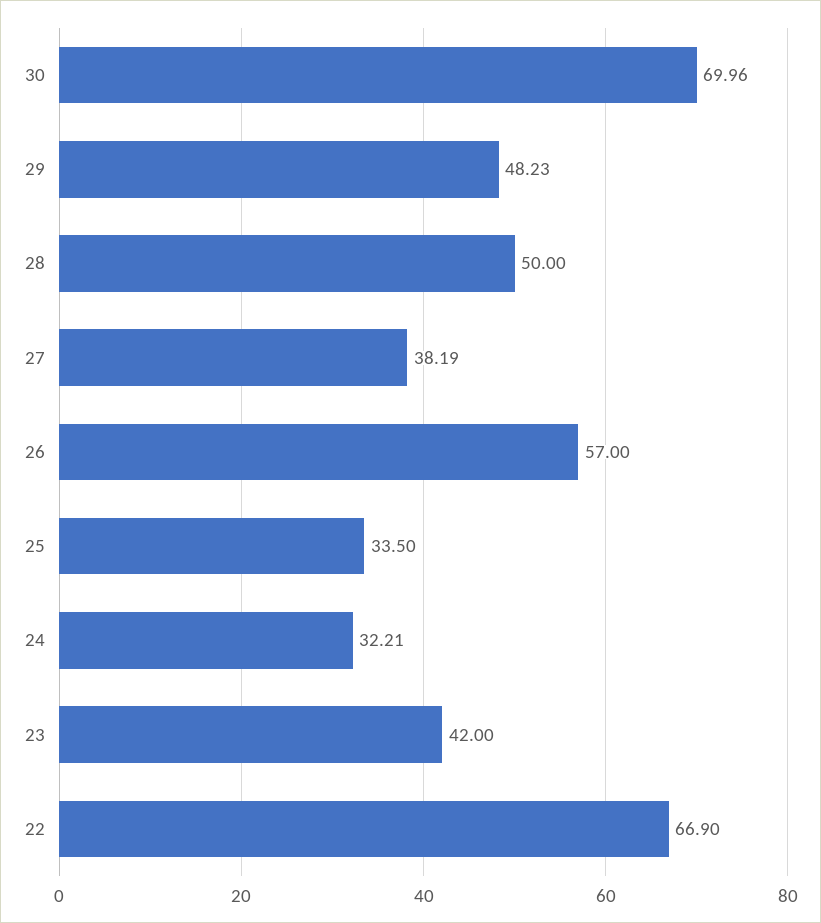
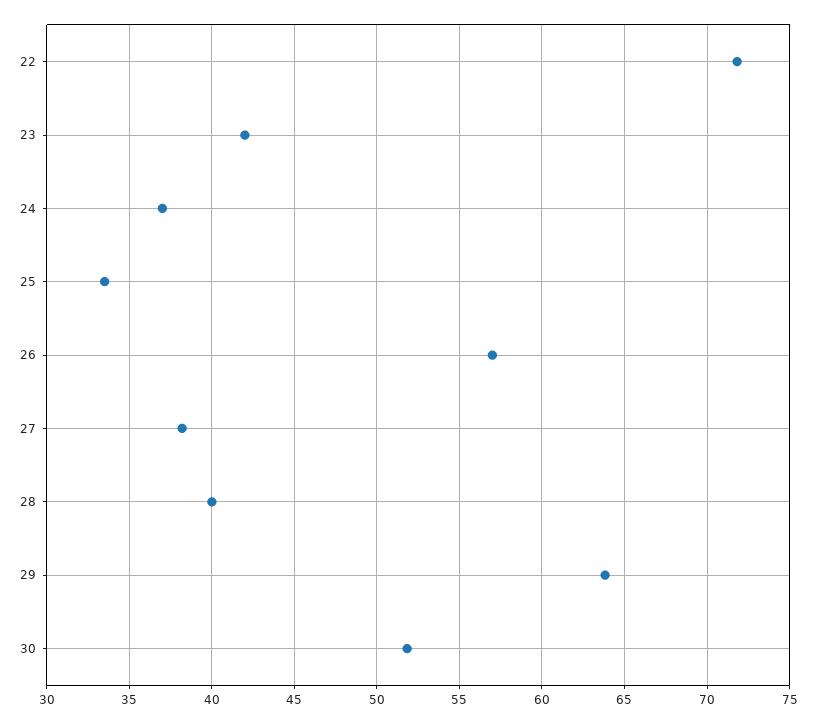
  {
-   "30": 69.96,
+   "30": 52,
-   "29": 48.23,
+   "29": 64,
-   "28": 50,
+   "28": 40,
    "27": 38.19,
    "26": 57,
    "25": 33.5,
-   "24": 32.21,
+   "24": 37,
    "23": 42,
-   "22": 66.9
+   "22": 72
  }

